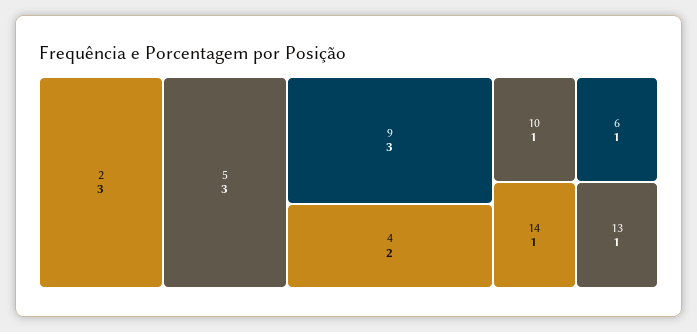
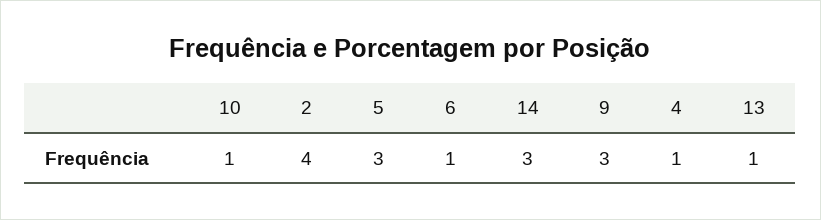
  {
-   "2": 3,
+   "2": 4,
    "5": 3,
    "9": 3,
-   "4": 2,
+   "4": 1,
    "10": 1,
    "6": 1,
-   "14": 1,
+   "14": 3,
    "13": 1
  }

